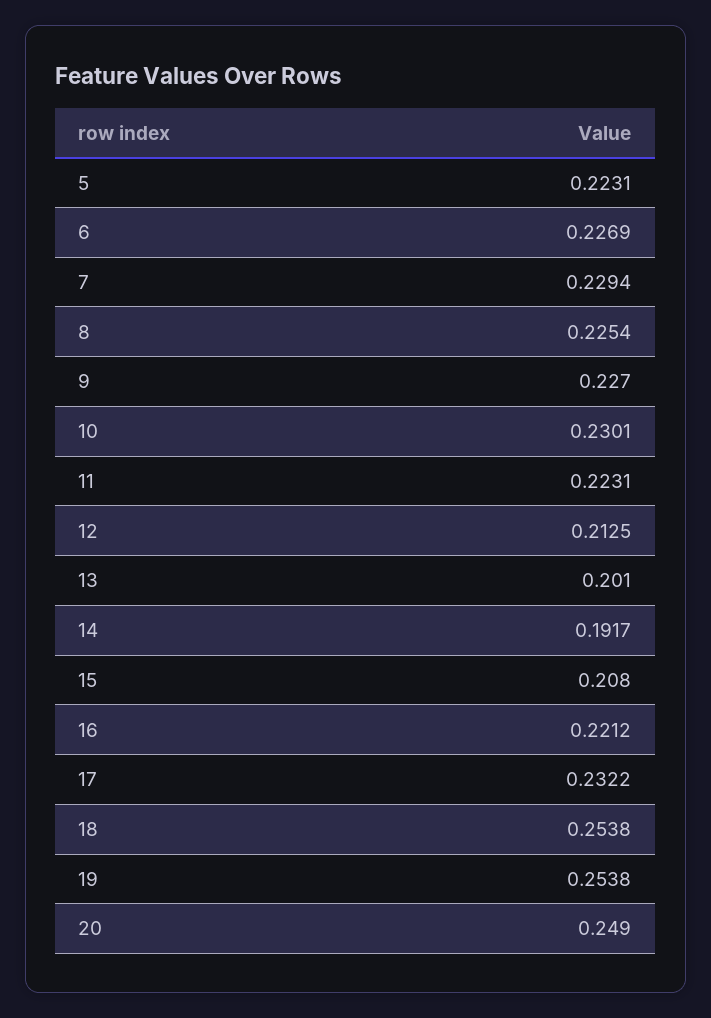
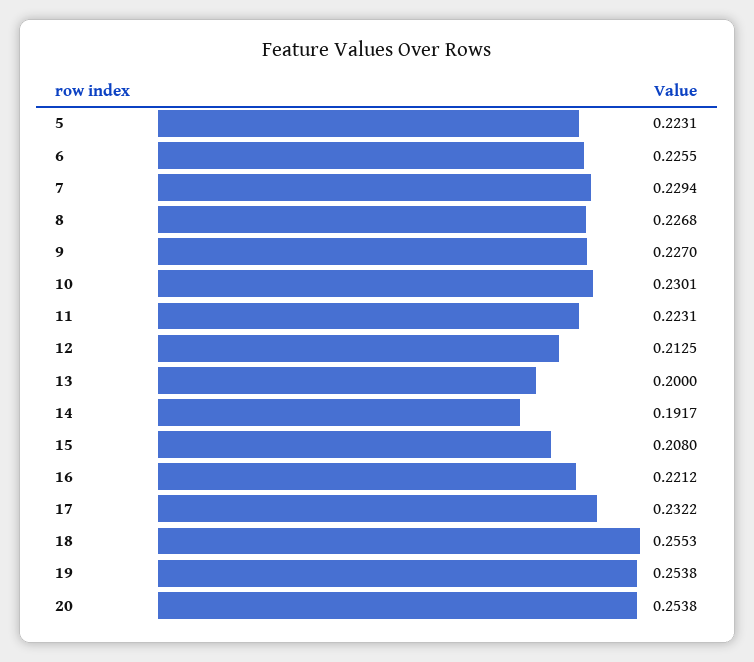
  {
    "5": 0.2231,
-   "6": 0.2269,
+   "6": 0.2255,
    "7": 0.2294,
-   "8": 0.2254,
+   "8": 0.2268,
    "9": 0.227,
    "10": 0.2301,
    "11": 0.2231,
    "12": 0.2125,
-   "13": 0.201,
+   "13": 0.2,
    "14": 0.1917,
    "15": 0.208,
    "16": 0.2212,
    "17": 0.2322,
-   "18": 0.2538,
+   "18": 0.2553,
    "19": 0.2538,
-   "20": 0.249
+   "20": 0.2538
  }

